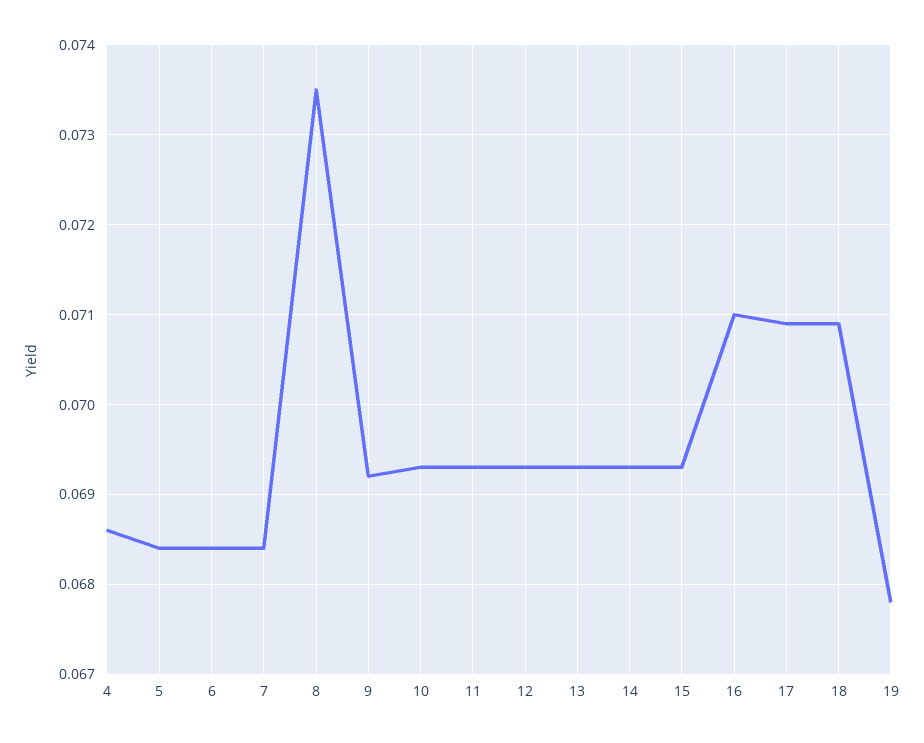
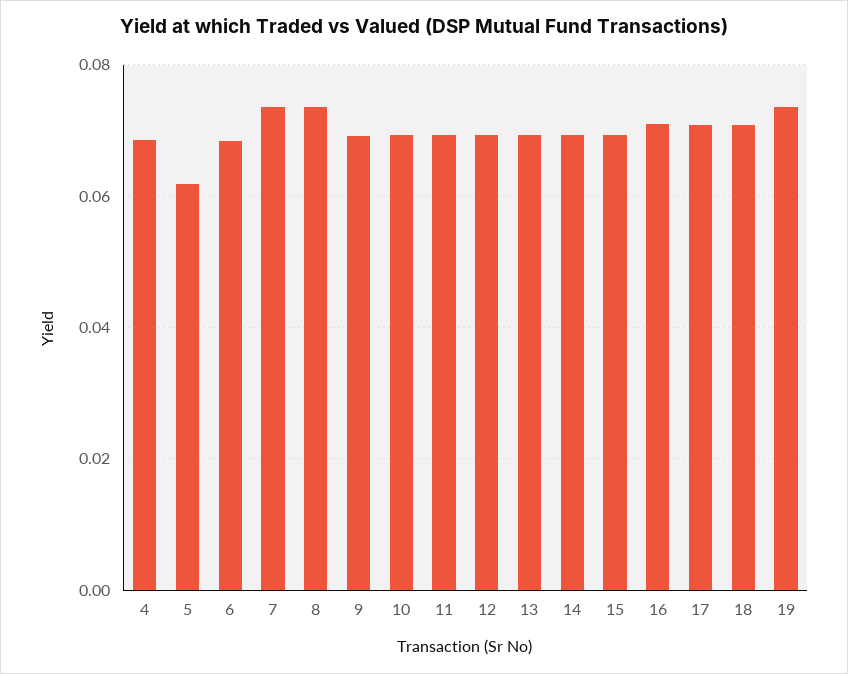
  {
    "4": 0.0686,
-   "5": 0.0684,
+   "5": 0.062,
    "6": 0.0684,
-   "7": 0.0684,
+   "7": 0.074,
    "8": 0.0735,
    "9": 0.0692,
    "10": 0.0693,
    "11": 0.0693,
    "12": 0.0693,
    "13": 0.0693,
    "14": 0.0693,
    "15": 0.0693,
    "16": 0.071,
    "17": 0.0709,
    "18": 0.0709,
-   "19": 0.0678
+   "19": 0.074
  }

